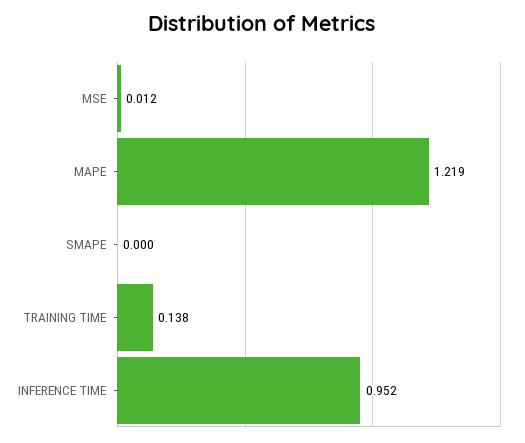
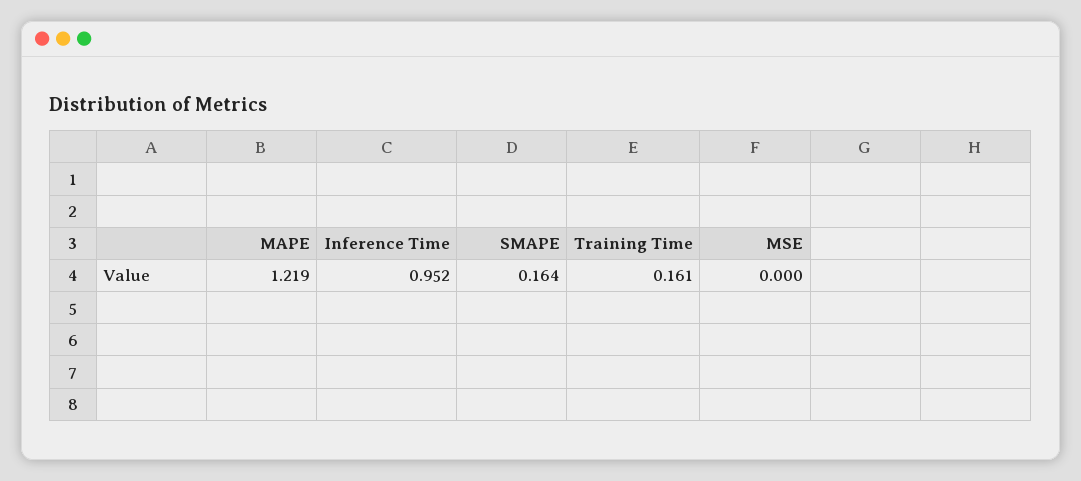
  {
-   "MSE": 0.012,
+   "MSE": 0,
    "MAPE": 1.219,
-   "SMAPE": 0,
+   "SMAPE": 0.164,
-   "TRAINING TIME": 0.138,
+   "TRAINING TIME": 0.161,
    "INFERENCE TIME": 0.952
  }

